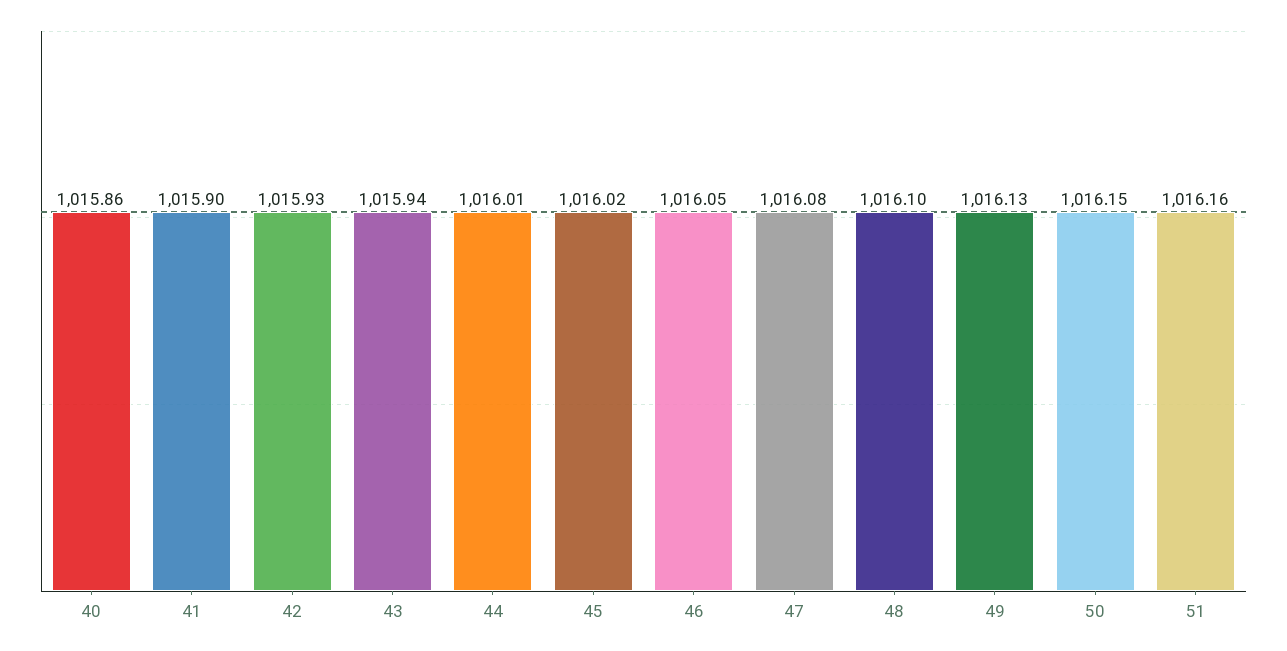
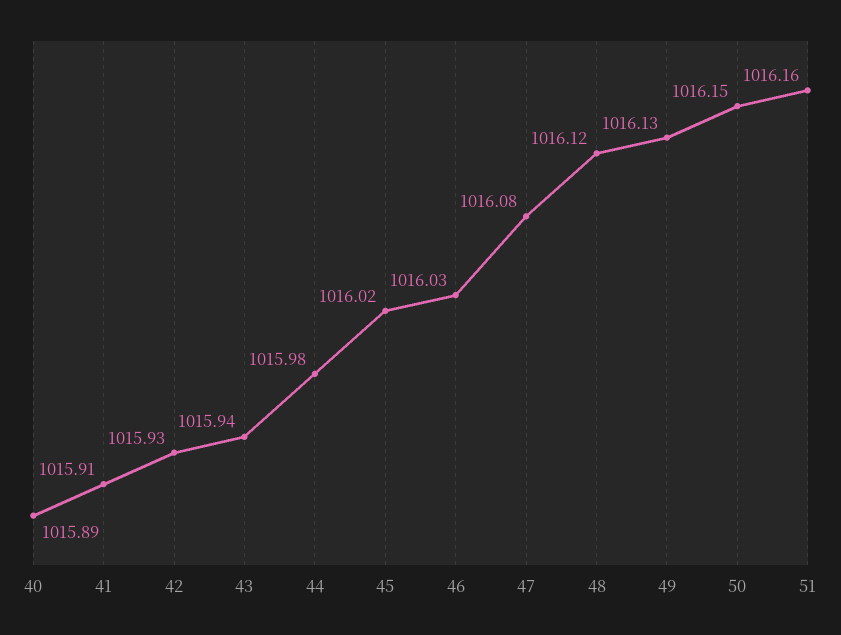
  {
-   "40": 1015.86,
+   "40": 1015.89,
-   "41": 1015.9,
+   "41": 1015.91,
    "42": 1015.93,
    "43": 1015.94,
-   "44": 1016.01,
+   "44": 1015.98,
    "45": 1016.02,
-   "46": 1016.05,
+   "46": 1016.03,
    "47": 1016.08,
-   "48": 1016.1,
+   "48": 1016.12,
    "49": 1016.13,
    "50": 1016.15,
    "51": 1016.16
  }

